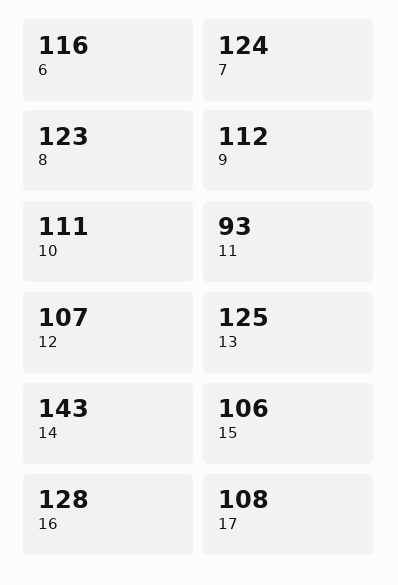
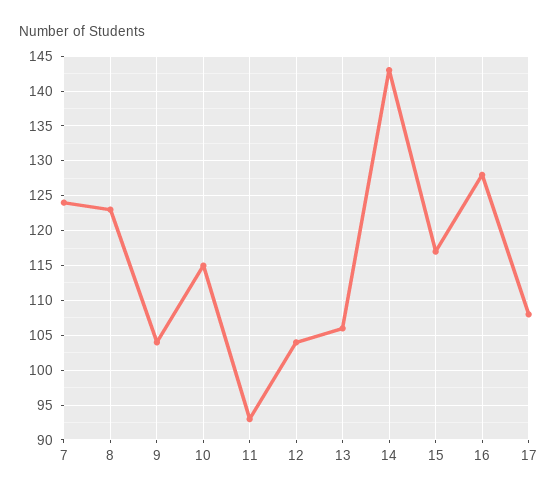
  {
-   "6": 116,
    "7": 124,
    "8": 123,
-   "9": 112,
+   "9": 104,
-   "10": 111,
+   "10": 115,
    "11": 93,
-   "12": 107,
+   "12": 104,
-   "13": 125,
+   "13": 106,
    "14": 143,
-   "15": 106,
+   "15": 117,
    "16": 128,
    "17": 108
  }

